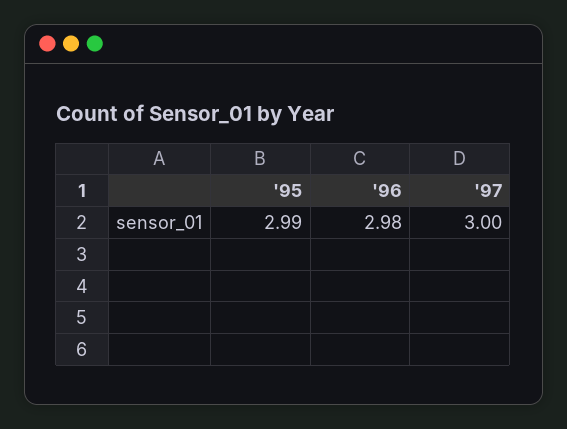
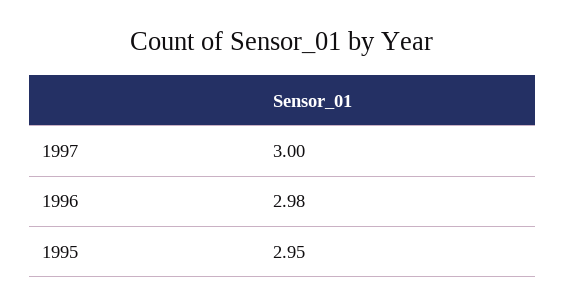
  {
-   "'95": 2.99,
+   "'95": 2.95,
    "'96": 2.98,
    "'97": 3
  }

